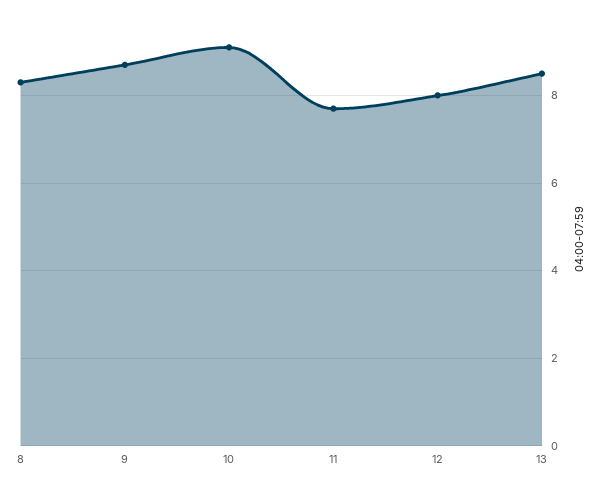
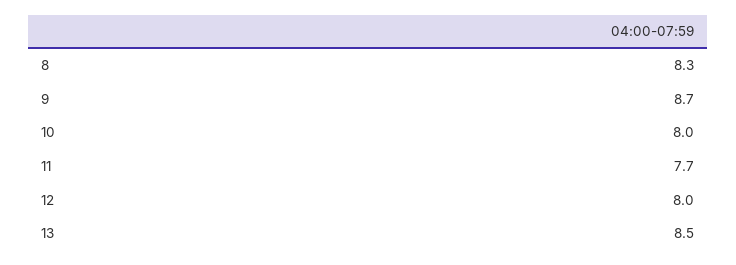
  {
    "8": 8.3,
    "9": 8.7,
-   "10": 9,
+   "10": 8,
    "11": 7.7,
    "12": 8,
    "13": 8.5
  }

